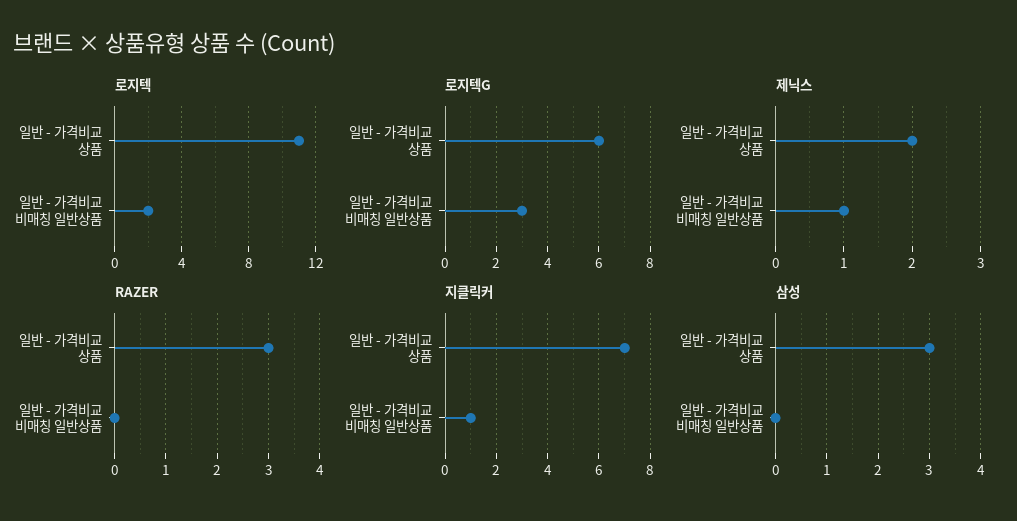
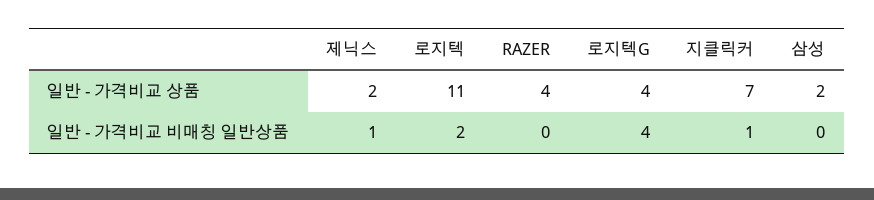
  {
    "로지텍": {
      "일반 - 가격비교 상품": 11,
      "일반 - 가격비교 비매칭 일반상품": 2
    },
    "로지텍G": {
-     "일반 - 가격비교 상품": 6,
+     "일반 - 가격비교 상품": 4,
-     "일반 - 가격비교 비매칭 일반상품": 3
+     "일반 - 가격비교 비매칭 일반상품": 4
    },
    "제닉스": {
      "일반 - 가격비교 상품": 2,
      "일반 - 가격비교 비매칭 일반상품": 1
    },
    "RAZER": {
-     "일반 - 가격비교 상품": 3,
+     "일반 - 가격비교 상품": 4,
      "일반 - 가격비교 비매칭 일반상품": 0
    },
    "지클릭커": {
      "일반 - 가격비교 상품": 7,
      "일반 - 가격비교 비매칭 일반상품": 1
    },
    "삼성": {
-     "일반 - 가격비교 상품": 3,
+     "일반 - 가격비교 상품": 2,
      "일반 - 가격비교 비매칭 일반상품": 0
    }
  }

